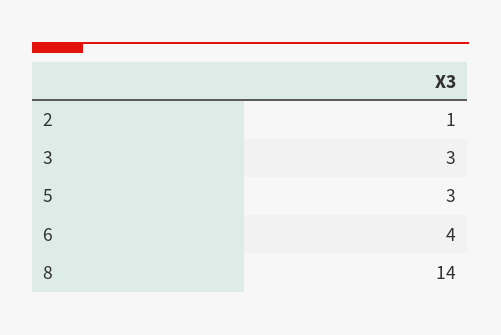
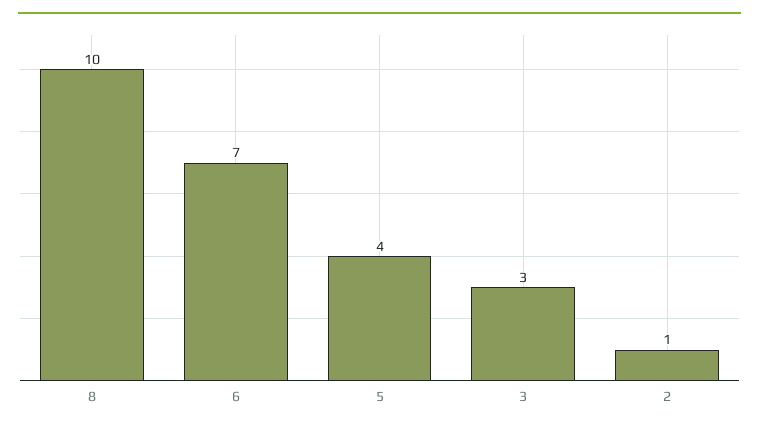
  {
    "2": 1,
    "3": 3,
-   "5": 3,
+   "5": 4,
-   "6": 4,
+   "6": 7,
-   "8": 14
+   "8": 10
  }

